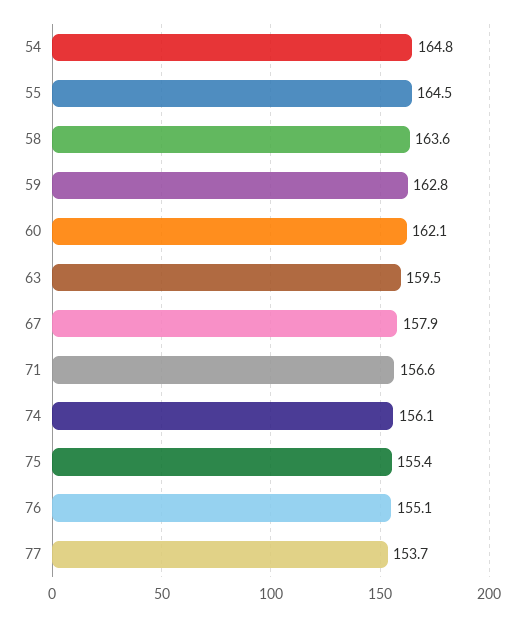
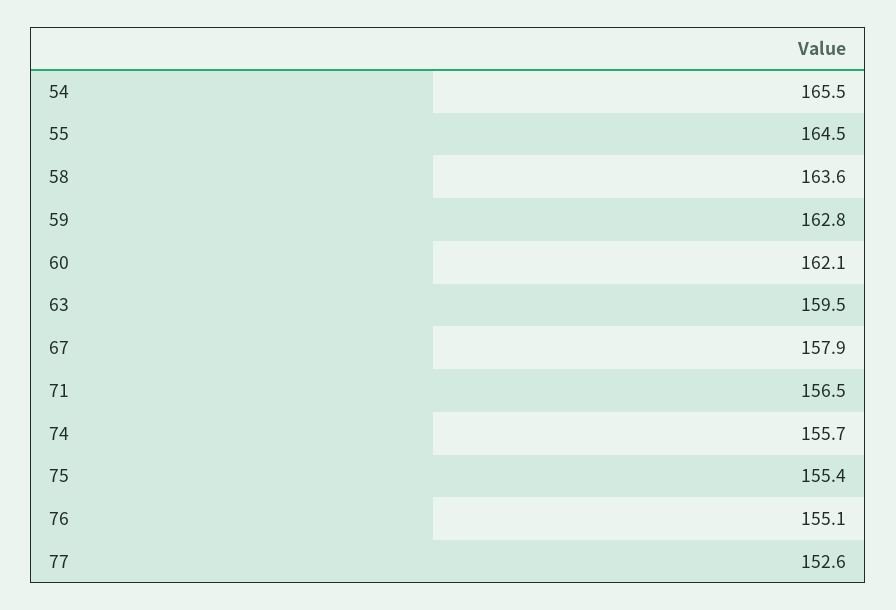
  {
-   "54": 164.8,
+   "54": 165.5,
    "55": 164.5,
    "58": 163.6,
    "59": 162.8,
    "60": 162.1,
    "63": 159.5,
    "67": 157.9,
-   "71": 156.6,
+   "71": 156.5,
-   "74": 156.1,
+   "74": 155.7,
    "75": 155.4,
    "76": 155.1,
-   "77": 153.7
+   "77": 152.6
  }

